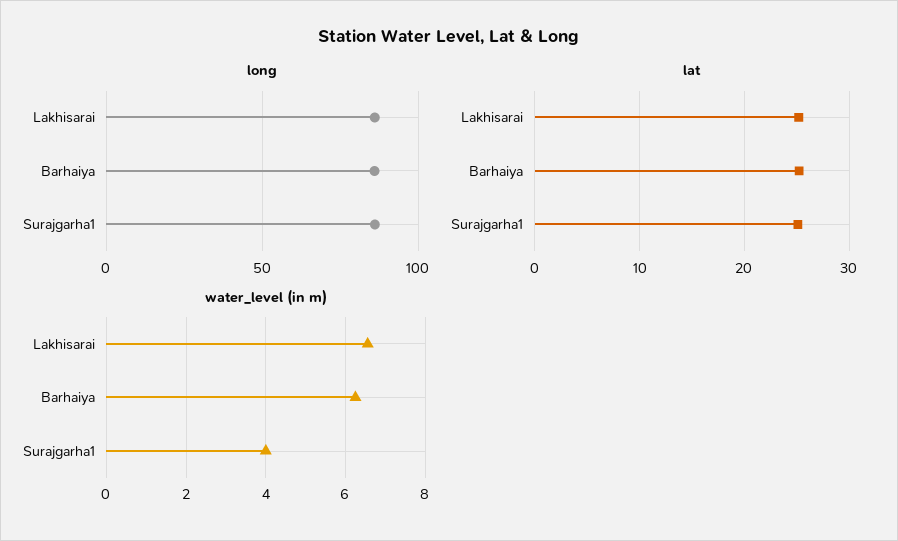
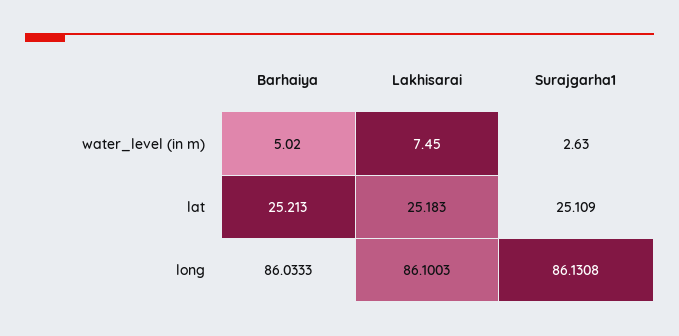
  {
    "long": {
      "Lakhisarai": 86.1003,
      "Barhaiya": 86.0333,
      "Surajgarha1": 86.1308
    },
    "lat": {
      "Lakhisarai": 25.183,
      "Barhaiya": 25.213,
      "Surajgarha1": 25.109
    },
    "water_level (in m)": {
-     "Lakhisarai": 6.6,
+     "Lakhisarai": 7.45,
-     "Barhaiya": 6.2,
+     "Barhaiya": 5.02,
-     "Surajgarha1": 4
+     "Surajgarha1": 2.63
    }
  }

